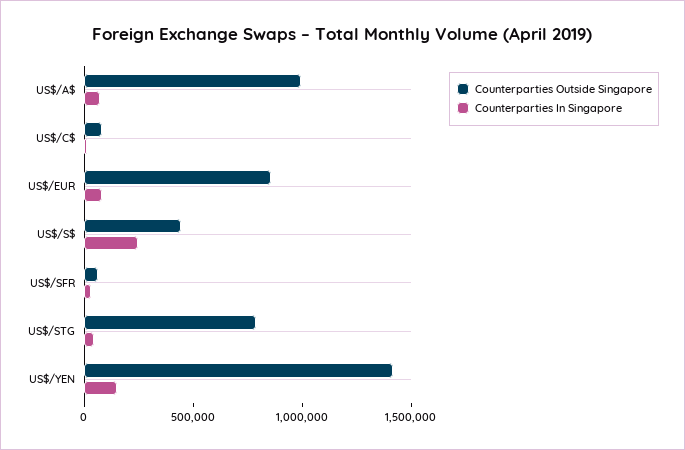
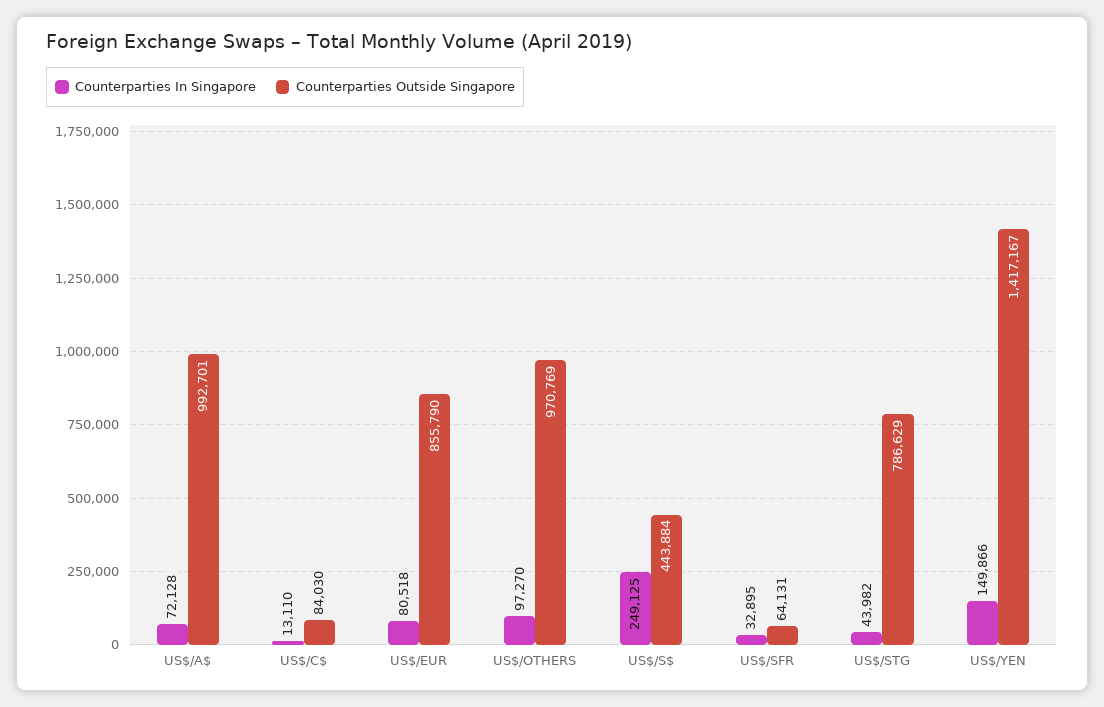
  {
    "Counterparties Outside Singapore": {
      "US$/A$": 992701,
      "US$/C$": 84030,
      "US$/EUR": 855790,
      "US$/S$": 443884,
      "US$/SFR": 64131,
      "US$/STG": 786629,
-     "US$/YEN": 1417167
+     "US$/YEN": 1417167,
+     "US$/OTHERS": 970769
    },
    "Counterparties In Singapore": {
      "US$/A$": 72128,
      "US$/C$": 13110,
      "US$/EUR": 80518,
      "US$/S$": 249125,
      "US$/SFR": 32895,
      "US$/STG": 43982,
-     "US$/YEN": 149866
+     "US$/YEN": 149866,
+     "US$/OTHERS": 97270
    }
  }

